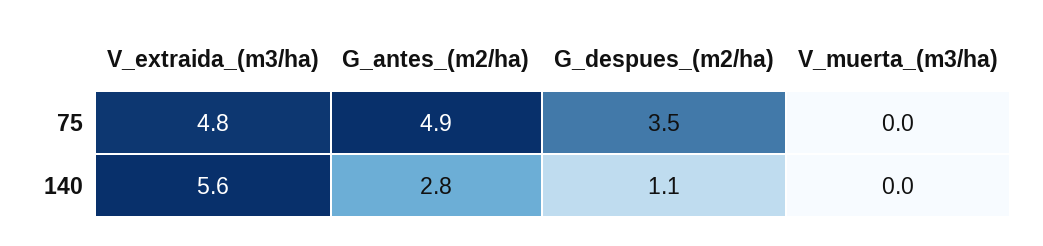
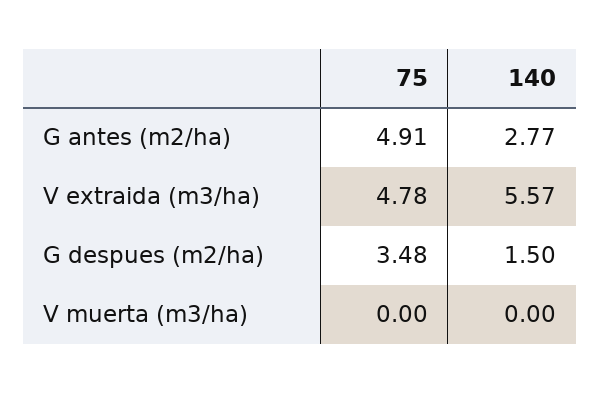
  {
    "V_extraida_(m3/ha)": {
      "75": 4.78,
      "140": 5.57
    },
    "G_antes_(m2/ha)": {
      "75": 4.91,
      "140": 2.77
    },
    "G_despues_(m2/ha)": {
      "75": 3.48,
-     "140": 1.1
+     "140": 1.5
    },
    "V_muerta_(m3/ha)": {
      "75": 0,
      "140": 0
    }
  }

